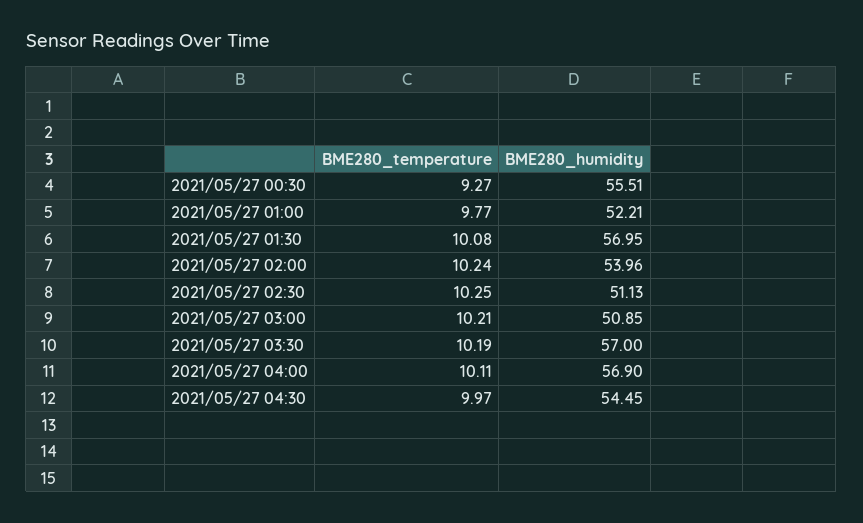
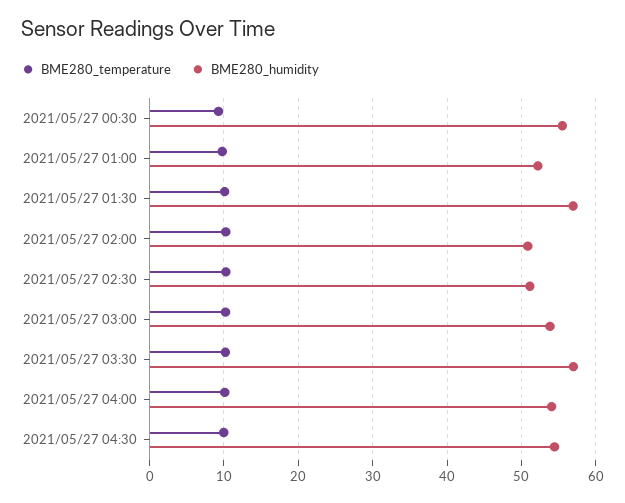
  {
    "BME280_temperature": {
      "2021/05/27 00:30": 9.27,
      "2021/05/27 01:00": 9.77,
      "2021/05/27 01:30": 10.08,
      "2021/05/27 02:00": 10.24,
      "2021/05/27 02:30": 10.25,
      "2021/05/27 03:00": 10.21,
      "2021/05/27 03:30": 10.19,
      "2021/05/27 04:00": 10.11,
      "2021/05/27 04:30": 9.97
    },
    "BME280_humidity": {
      "2021/05/27 00:30": 55.51,
      "2021/05/27 01:00": 52.21,
      "2021/05/27 01:30": 56.95,
-     "2021/05/27 02:00": 53.96,
+     "2021/05/27 02:00": 51,
      "2021/05/27 02:30": 51.13,
-     "2021/05/27 03:00": 50.85,
+     "2021/05/27 03:00": 54,
      "2021/05/27 03:30": 57,
-     "2021/05/27 04:00": 56.9,
+     "2021/05/27 04:00": 54,
      "2021/05/27 04:30": 54.45
    }
  }

